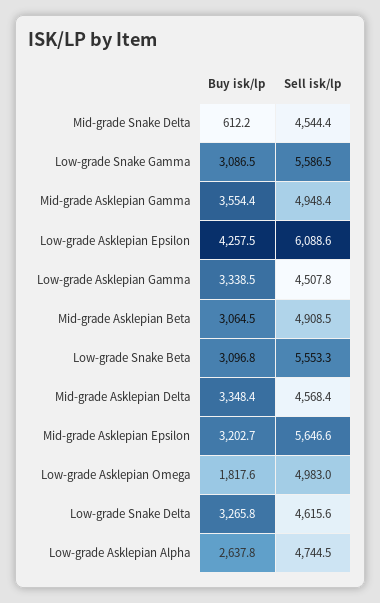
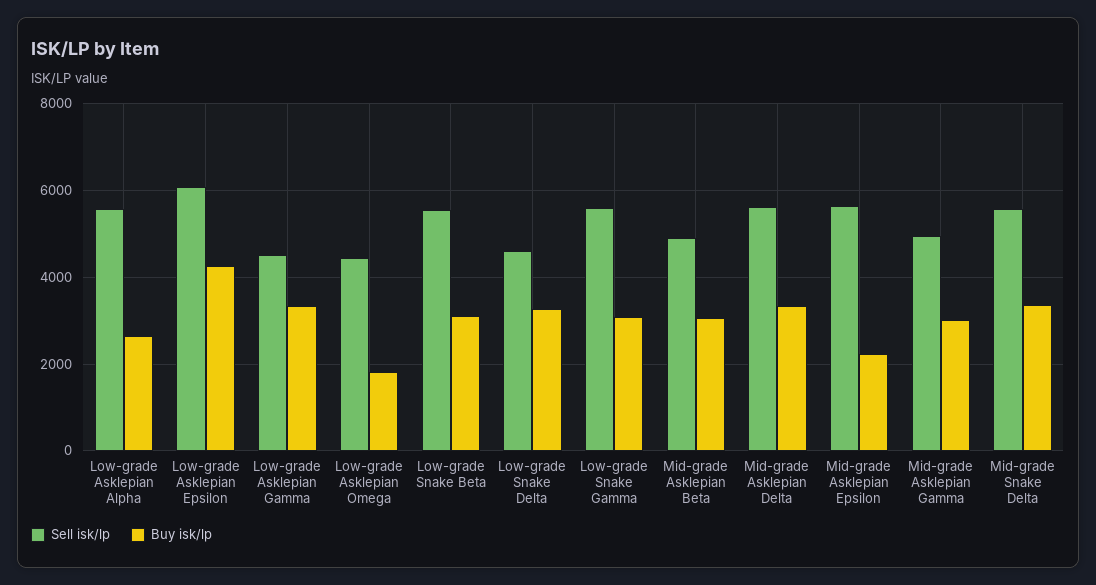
  {
    "Buy isk/lp": {
-     "Mid-grade Snake Delta": 612.2,
+     "Mid-grade Snake Delta": 3400,
      "Low-grade Snake Gamma": 3086.5,
-     "Mid-grade Asklepian Gamma": 3554.4,
+     "Mid-grade Asklepian Gamma": 3000,
      "Low-grade Asklepian Epsilon": 4257.5,
      "Low-grade Asklepian Gamma": 3338.5,
      "Mid-grade Asklepian Beta": 3064.5,
      "Low-grade Snake Beta": 3096.8,
      "Mid-grade Asklepian Delta": 3348.4,
-     "Mid-grade Asklepian Epsilon": 3202.7,
+     "Mid-grade Asklepian Epsilon": 2200,
      "Low-grade Asklepian Omega": 1817.6,
      "Low-grade Snake Delta": 3265.8,
      "Low-grade Asklepian Alpha": 2637.8
    },
    "Sell isk/lp": {
-     "Mid-grade Snake Delta": 4544.4,
+     "Mid-grade Snake Delta": 5600,
      "Low-grade Snake Gamma": 5586.5,
      "Mid-grade Asklepian Gamma": 4948.4,
      "Low-grade Asklepian Epsilon": 6088.6,
      "Low-grade Asklepian Gamma": 4507.8,
      "Mid-grade Asklepian Beta": 4908.5,
      "Low-grade Snake Beta": 5553.3,
-     "Mid-grade Asklepian Delta": 4568.4,
+     "Mid-grade Asklepian Delta": 5600,
      "Mid-grade Asklepian Epsilon": 5646.6,
-     "Low-grade Asklepian Omega": 4983,
+     "Low-grade Asklepian Omega": 4400,
      "Low-grade Snake Delta": 4615.6,
-     "Low-grade Asklepian Alpha": 4744.5
+     "Low-grade Asklepian Alpha": 5600
    }
  }

